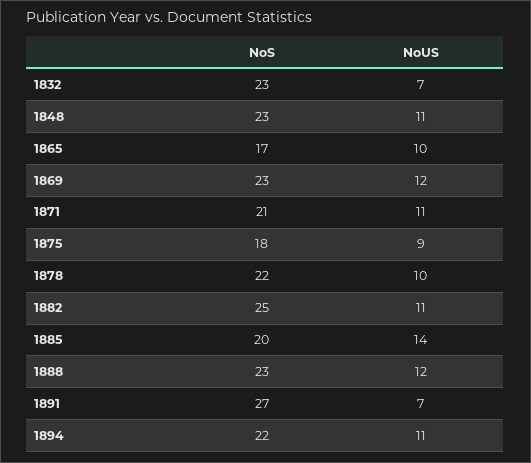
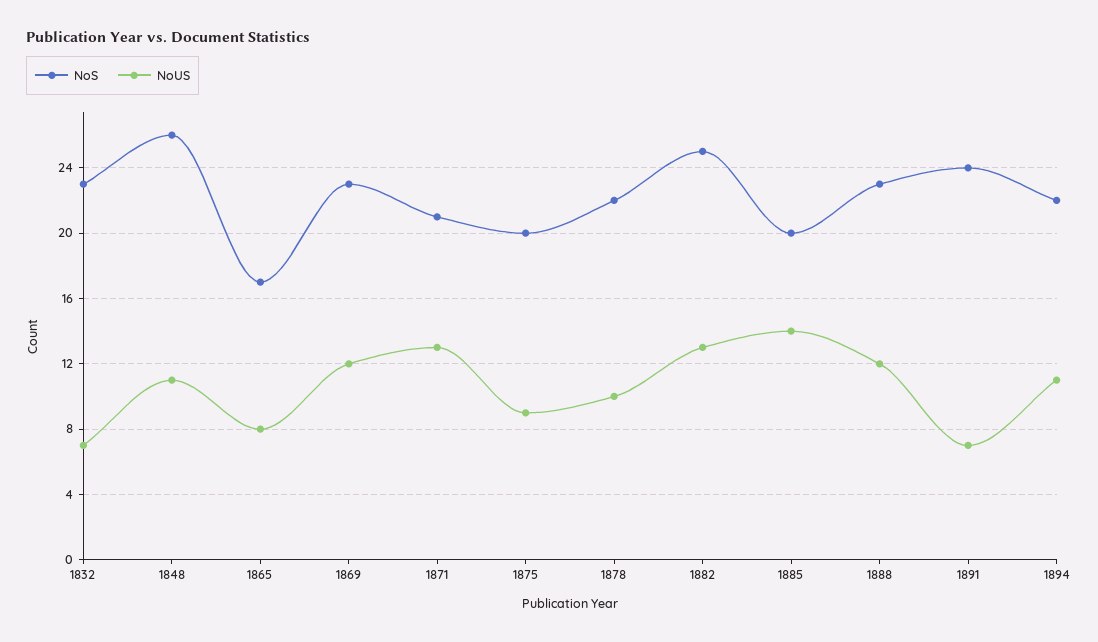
  {
    "NoS": {
      "1832": 23,
-     "1848": 23,
+     "1848": 26,
      "1865": 17,
      "1869": 23,
      "1871": 21,
-     "1875": 18,
+     "1875": 20,
      "1878": 22,
      "1882": 25,
      "1885": 20,
      "1888": 23,
-     "1891": 27,
+     "1891": 24,
      "1894": 22
    },
    "NoUS": {
      "1832": 7,
      "1848": 11,
-     "1865": 10,
+     "1865": 8,
      "1869": 12,
-     "1871": 11,
+     "1871": 13,
      "1875": 9,
      "1878": 10,
-     "1882": 11,
+     "1882": 13,
      "1885": 14,
      "1888": 12,
      "1891": 7,
      "1894": 11
    }
  }

